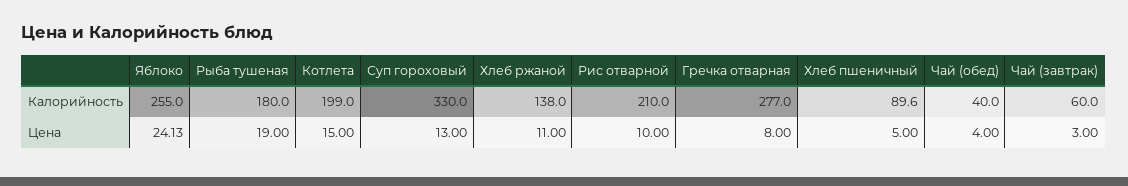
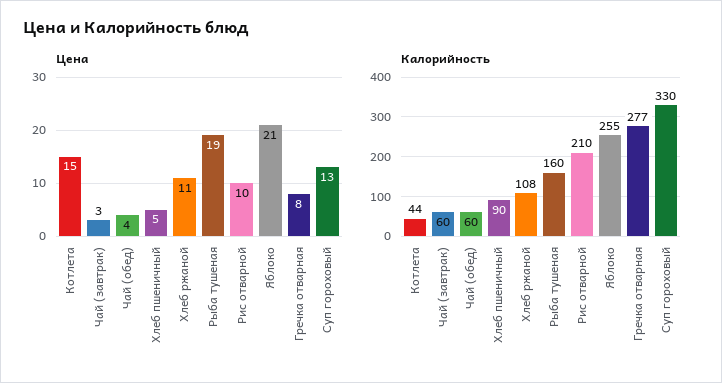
  {
    "Калорийность": {
      "Яблоко": 255,
-     "Рыба тушеная": 180,
+     "Рыба тушеная": 160,
-     "Котлета": 199,
+     "Котлета": 44,
      "Суп гороховый": 330,
-     "Хлеб ржаной": 138,
+     "Хлеб ржаной": 108,
      "Рис отварной": 210,
      "Гречка отварная": 277,
      "Хлеб пшеничный": 89.6,
-     "Чай (обед)": 40,
+     "Чай (обед)": 60,
      "Чай (завтрак)": 60
    },
    "Цена": {
-     "Яблоко": 24.13,
+     "Яблоко": 21,
      "Рыба тушеная": 19,
      "Котлета": 15,
      "Суп гороховый": 13,
      "Хлеб ржаной": 11,
      "Рис отварной": 10,
      "Гречка отварная": 8,
      "Хлеб пшеничный": 5,
      "Чай (обед)": 4,
      "Чай (завтрак)": 3
    }
  }

